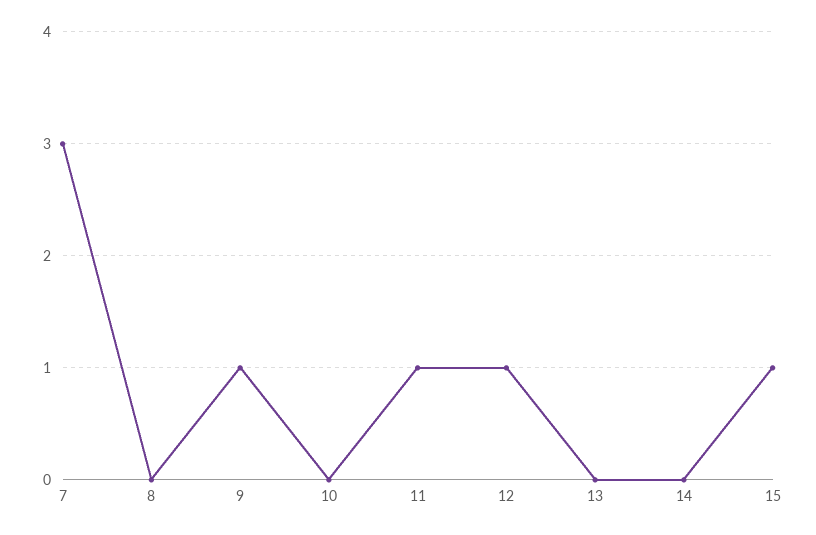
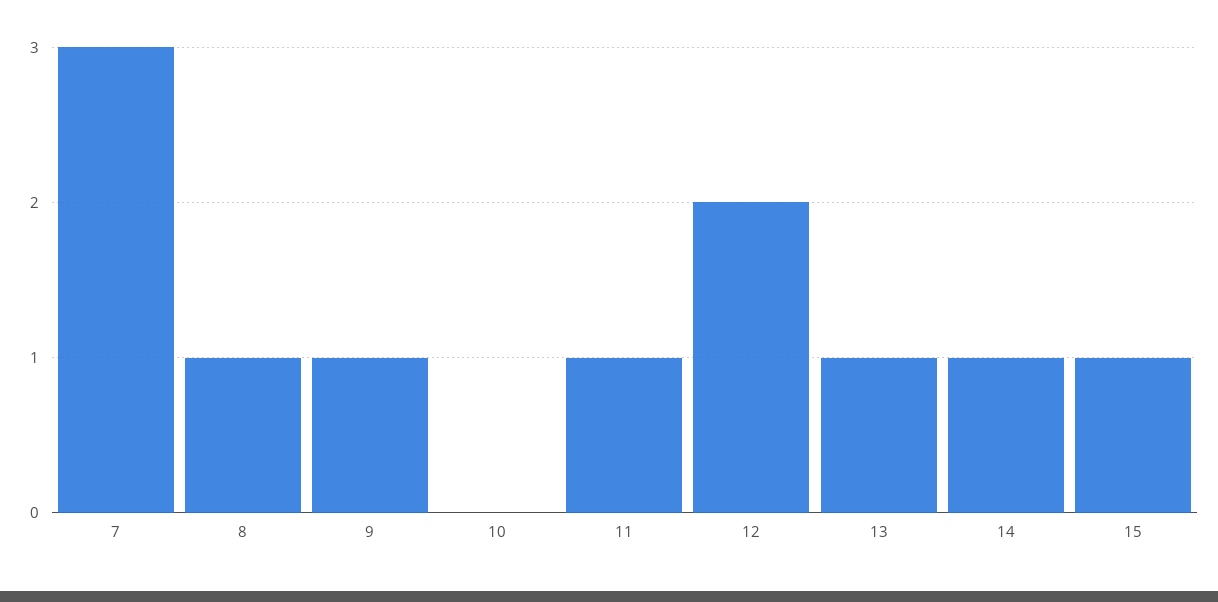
  {
    "7": 3,
-   "8": 0,
+   "8": 1,
    "9": 1,
    "10": 0,
    "11": 1,
-   "12": 1,
+   "12": 2,
-   "13": 0,
+   "13": 1,
-   "14": 0,
+   "14": 1,
    "15": 1
  }

